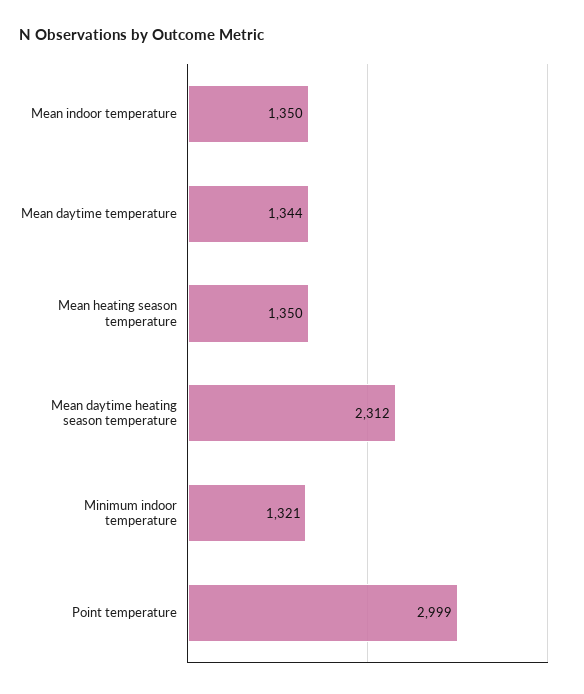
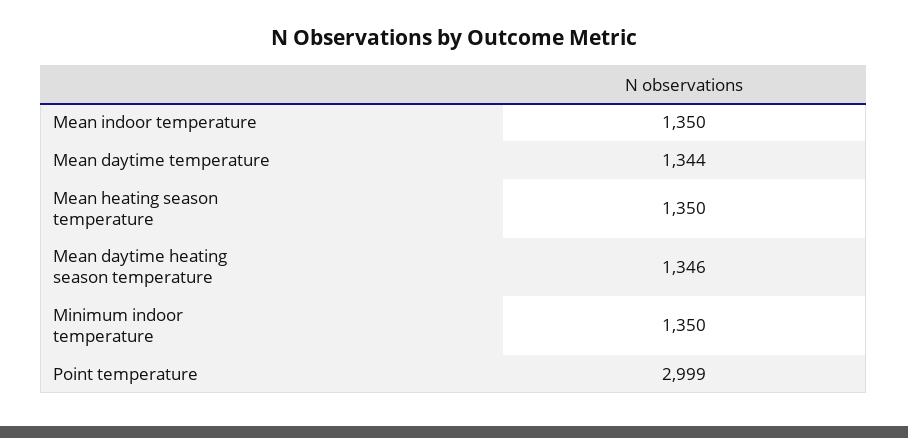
  {
    "Mean indoor temperature": 1350,
    "Mean daytime temperature": 1344,
    "Mean heating season temperature": 1350,
-   "Mean daytime heating season temperature": 2312,
+   "Mean daytime heating season temperature": 1346,
-   "Minimum indoor temperature": 1321,
+   "Minimum indoor temperature": 1350,
    "Point temperature": 2999
  }

